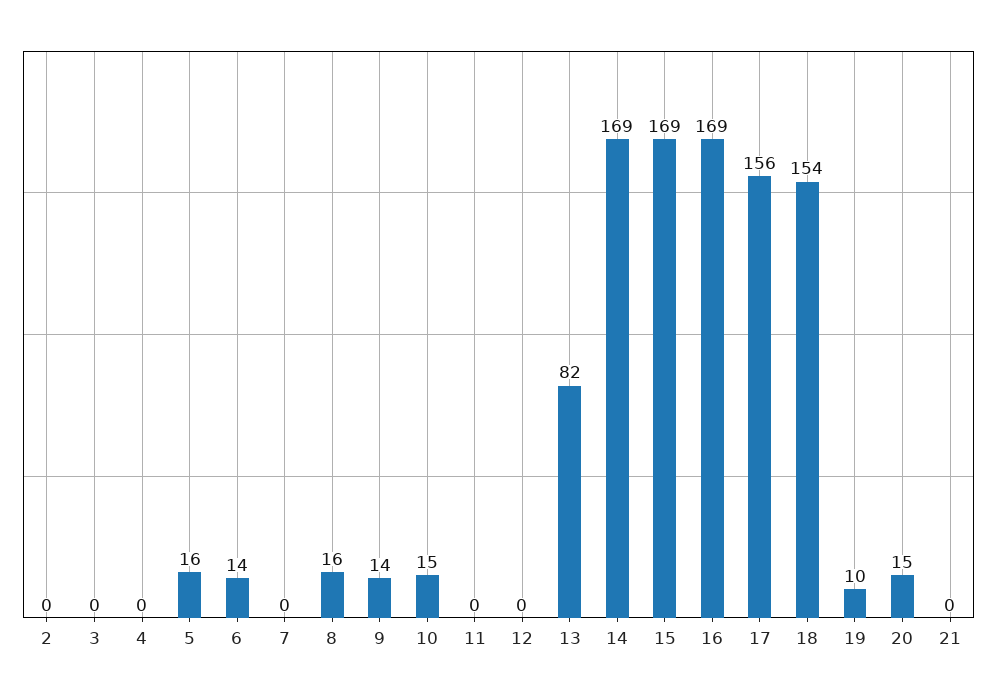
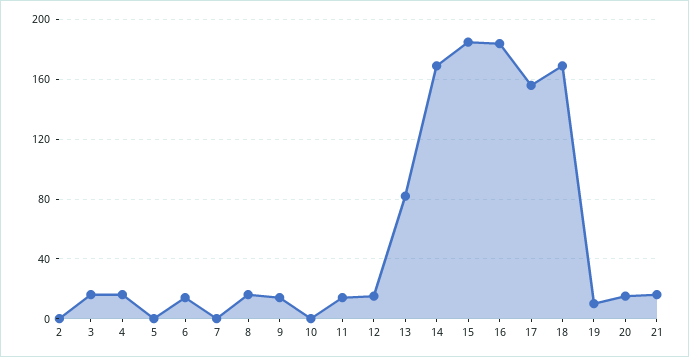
  {
    "2": 0,
-   "3": 0,
+   "3": 15,
-   "4": 0,
+   "4": 15,
-   "5": 16,
+   "5": 0,
    "6": 14,
    "7": 0,
    "8": 16,
    "9": 14,
-   "10": 15,
+   "10": 0,
-   "11": 0,
+   "11": 15,
-   "12": 0,
+   "12": 15,
    "13": 82,
    "14": 169,
-   "15": 169,
+   "15": 185,
-   "16": 169,
+   "16": 185,
    "17": 156,
-   "18": 154,
+   "18": 170,
    "19": 10,
    "20": 15,
-   "21": 0
+   "21": 15
  }

